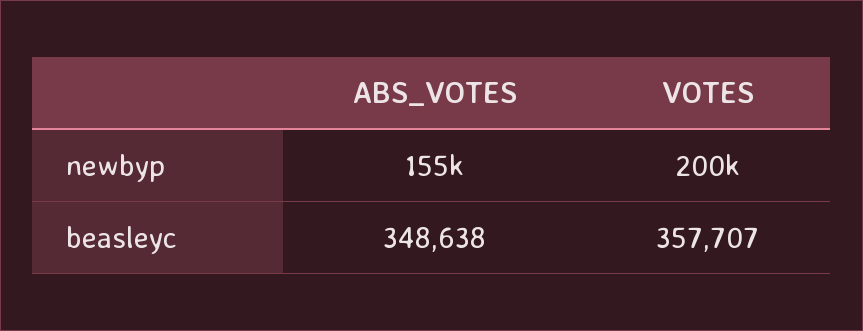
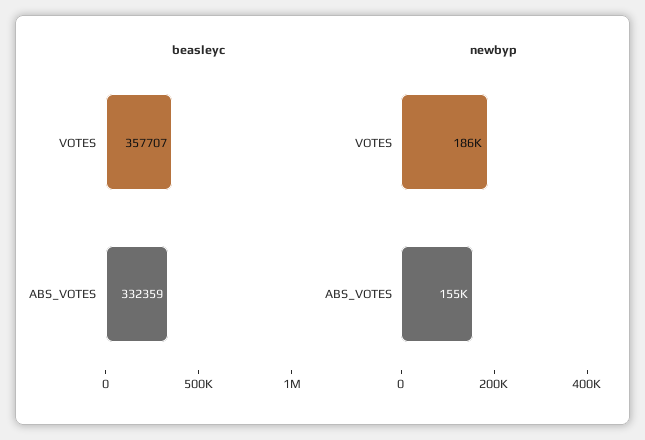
  {
    "newbyp": {
      "ABS_VOTES": 155000,
-     "VOTES": 200000
+     "VOTES": 186000
    },
    "beasleyc": {
-     "ABS_VOTES": 348638,
+     "ABS_VOTES": 332359,
      "VOTES": 357707
    }
  }

